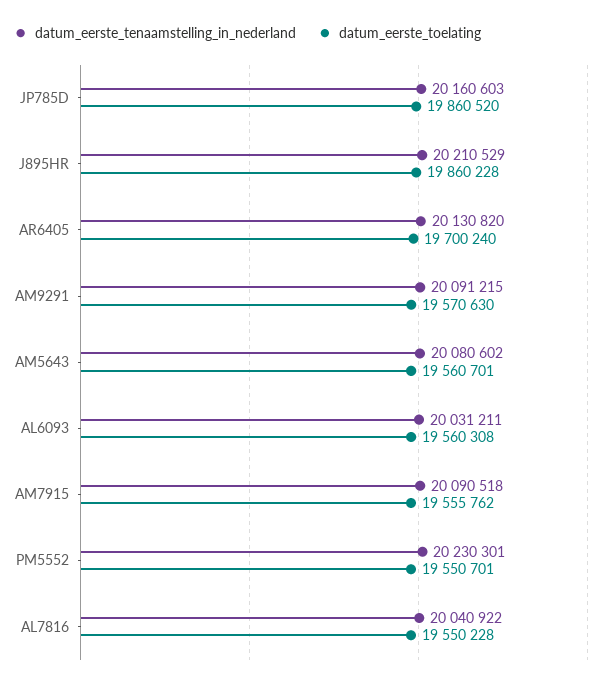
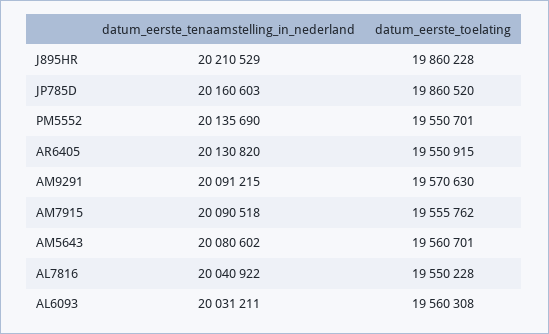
  {
    "datum_eerste_tenaamstelling_in_nederland": {
      "JP785D": 20160603,
      "J895HR": 20210529,
      "AR6405": 20130820,
      "AM9291": 20091215,
      "AM5643": 20080602,
      "AL6093": 20031211,
      "AM7915": 20090518,
-     "PM5552": 20230301,
+     "PM5552": 20135690,
      "AL7816": 20040922
    },
    "datum_eerste_toelating": {
      "JP785D": 19860520,
      "J895HR": 19860228,
-     "AR6405": 19700240,
+     "AR6405": 19550915,
      "AM9291": 19570630,
      "AM5643": 19560701,
      "AL6093": 19560308,
      "AM7915": 19555762,
      "PM5552": 19550701,
      "AL7816": 19550228
    }
  }

